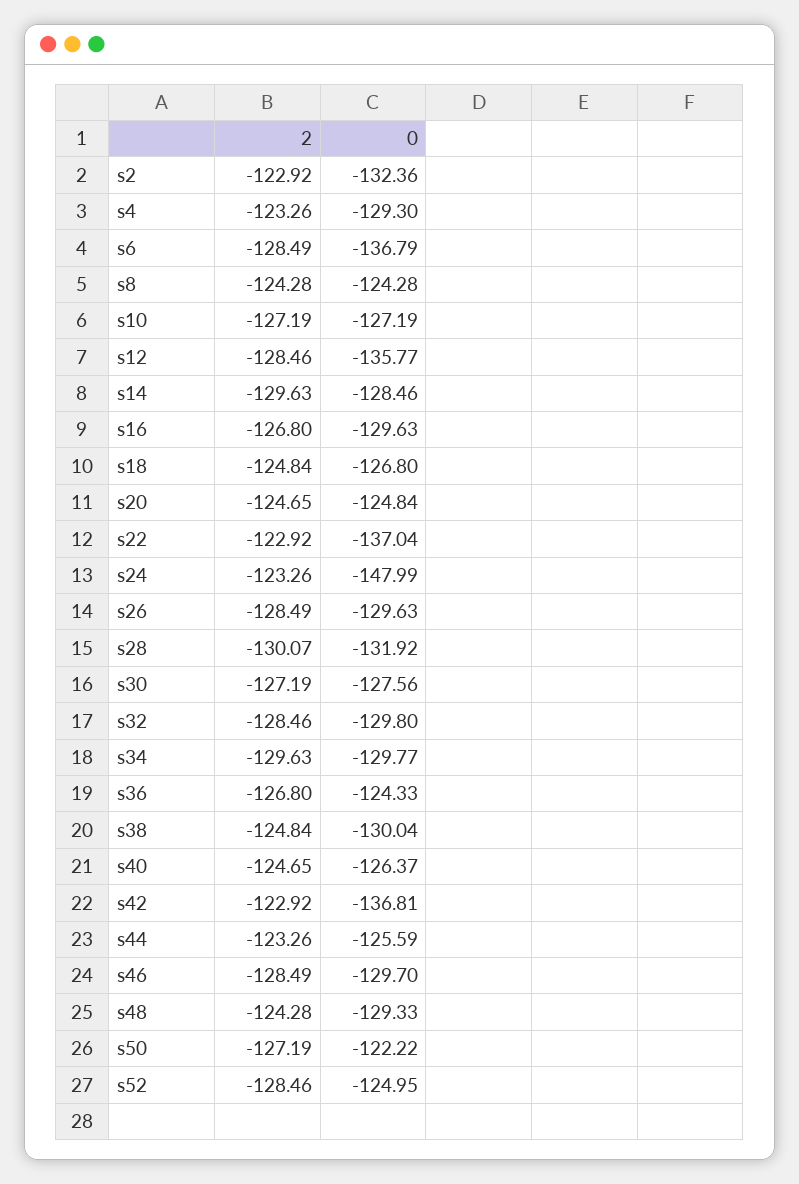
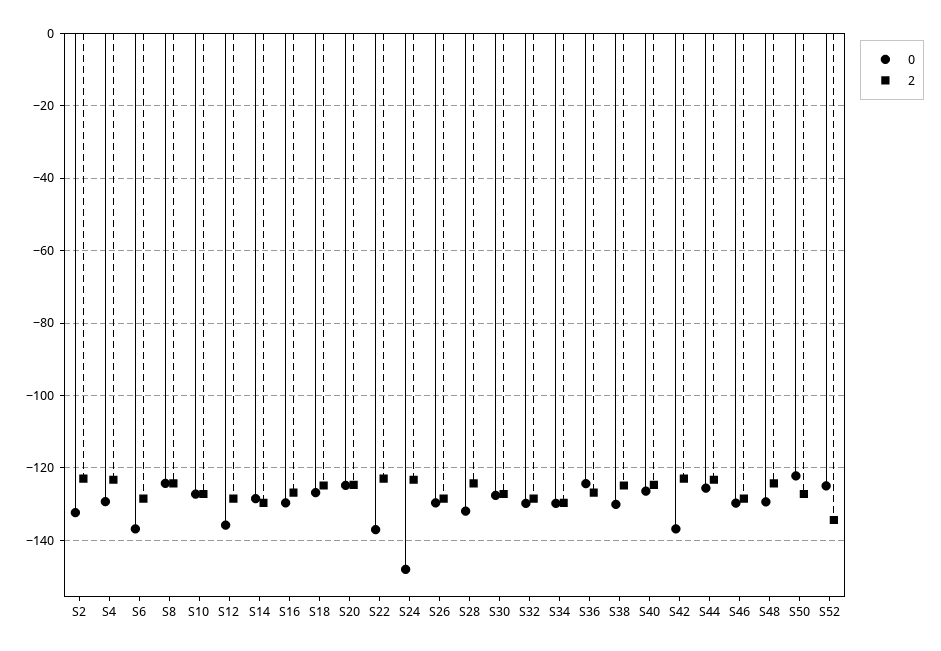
  {
    "2": {
      "s2": -122.92,
      "s4": -123.26,
      "s6": -128.49,
      "s8": -124.28,
      "s10": -127.19,
      "s12": -128.46,
      "s14": -129.63,
      "s16": -126.8,
      "s18": -124.84,
      "s20": -124.65,
      "s22": -122.92,
      "s24": -123.26,
      "s26": -128.49,
-     "s28": -130.07,
+     "s28": -124,
      "s30": -127.19,
      "s32": -128.46,
      "s34": -129.63,
      "s36": -126.8,
      "s38": -124.84,
      "s40": -124.65,
      "s42": -122.92,
      "s44": -123.26,
      "s46": -128.49,
      "s48": -124.28,
      "s50": -127.19,
-     "s52": -128.46
+     "s52": -134
    },
    "0": {
      "s2": -132.36,
      "s4": -129.3,
      "s6": -136.79,
      "s8": -124.28,
      "s10": -127.19,
      "s12": -135.77,
      "s14": -128.46,
      "s16": -129.63,
      "s18": -126.8,
      "s20": -124.84,
      "s22": -137.04,
      "s24": -147.99,
      "s26": -129.63,
      "s28": -131.92,
      "s30": -127.56,
      "s32": -129.8,
      "s34": -129.77,
      "s36": -124.33,
      "s38": -130.04,
      "s40": -126.37,
      "s42": -136.81,
      "s44": -125.59,
      "s46": -129.7,
      "s48": -129.33,
      "s50": -122.22,
      "s52": -124.95
    }
  }

